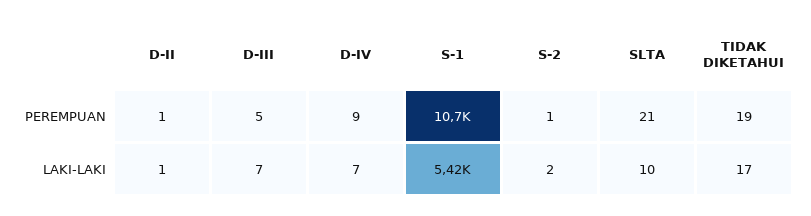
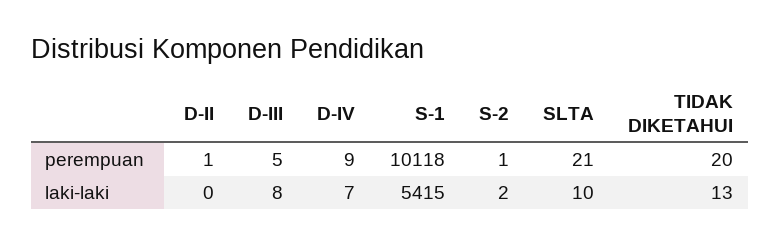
  {
    "D-II": {
      "PEREMPUAN": 1,
-     "LAKI-LAKI": 1
+     "LAKI-LAKI": 0
    },
    "D-III": {
      "PEREMPUAN": 5,
-     "LAKI-LAKI": 7
+     "LAKI-LAKI": 8
    },
    "D-IV": {
      "PEREMPUAN": 9,
      "LAKI-LAKI": 7
    },
    "S-1": {
-     "PEREMPUAN": 10700,
+     "PEREMPUAN": 10118,
      "LAKI-LAKI": 5415
    },
    "S-2": {
      "PEREMPUAN": 1,
      "LAKI-LAKI": 2
    },
    "SLTA": {
      "PEREMPUAN": 21,
      "LAKI-LAKI": 10
    },
    "TIDAK DIKETAHUI": {
-     "PEREMPUAN": 19,
+     "PEREMPUAN": 20,
-     "LAKI-LAKI": 17
+     "LAKI-LAKI": 13
    }
  }

